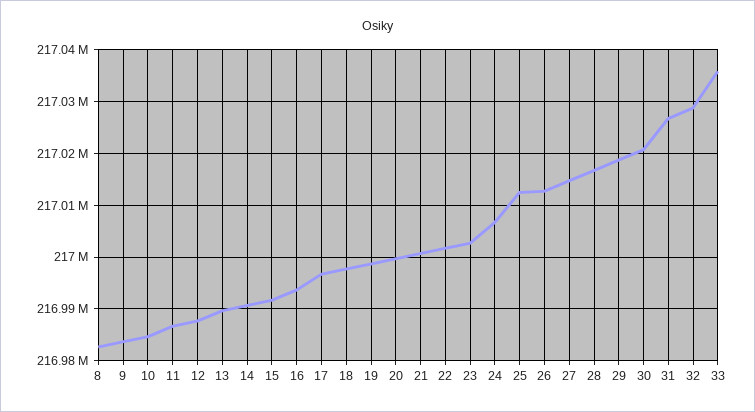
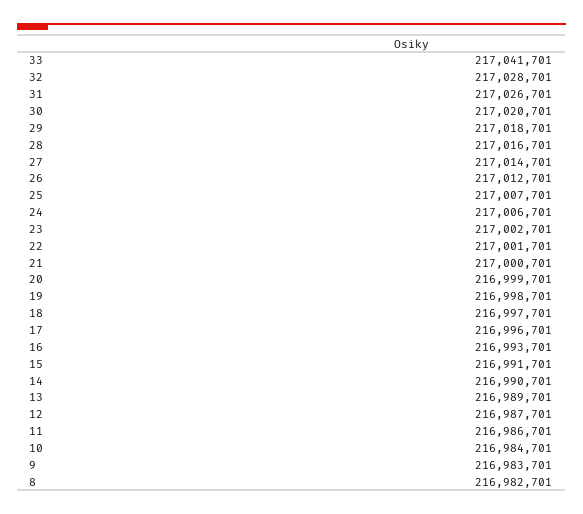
  {
    "8": 216982701,
    "9": 216983701,
    "10": 216984701,
    "11": 216986701,
    "12": 216987701,
    "13": 216989701,
    "14": 216990701,
    "15": 216991701,
    "16": 216993701,
    "17": 216996701,
    "18": 216997701,
    "19": 216998701,
    "20": 216999701,
    "21": 217000701,
    "22": 217001701,
    "23": 217002701,
    "24": 217006701,
-   "25": 217012000,
+   "25": 217007701,
    "26": 217012701,
    "27": 217014701,
    "28": 217016701,
    "29": 217018701,
    "30": 217020701,
    "31": 217026701,
    "32": 217028701,
-   "33": 217036000
+   "33": 217041701
  }

